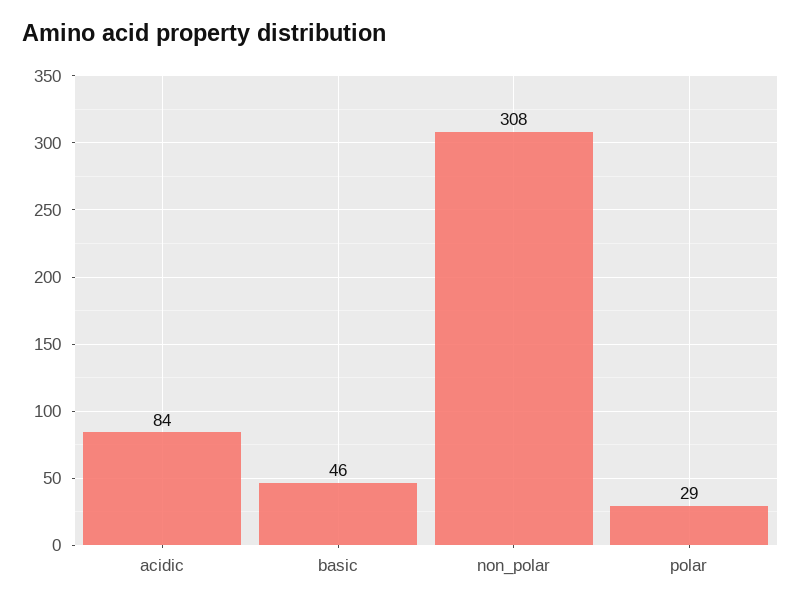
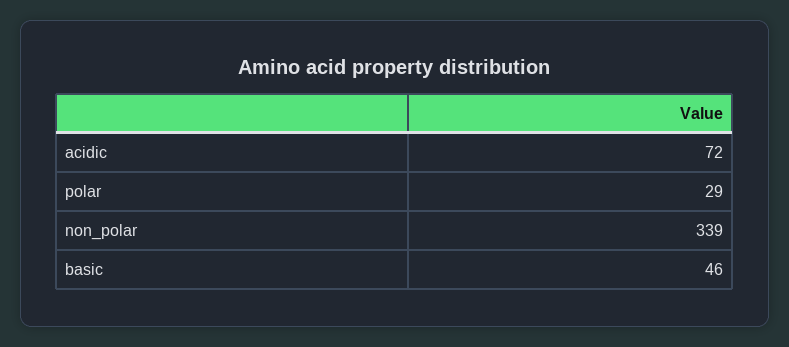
  {
-   "acidic": 84,
+   "acidic": 72,
    "basic": 46,
-   "non_polar": 308,
+   "non_polar": 339,
    "polar": 29
  }

